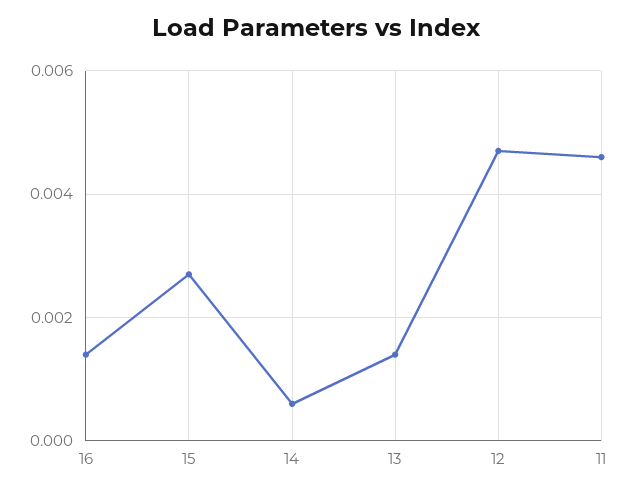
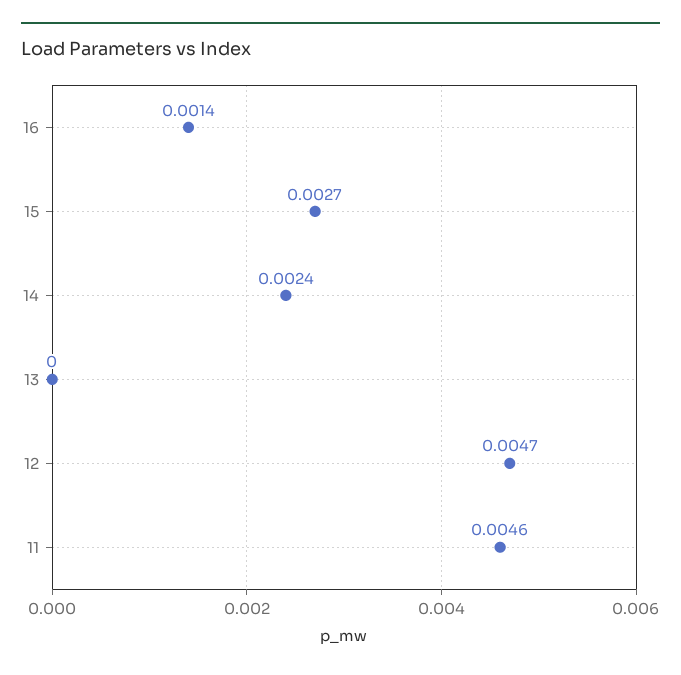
  {
    "16": 0.0014,
    "15": 0.0027,
-   "14": 0.0005,
+   "14": 0.0024,
-   "13": 0.0015,
+   "13": 0,
    "12": 0.0047,
    "11": 0.0046
  }

